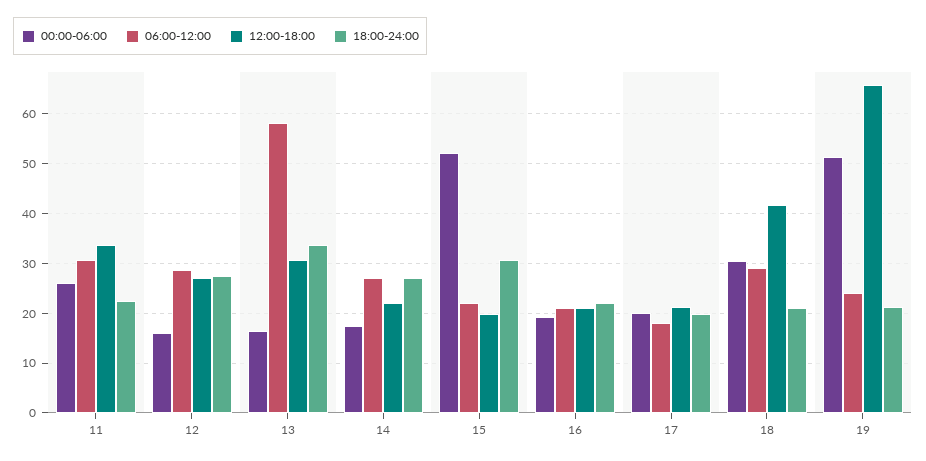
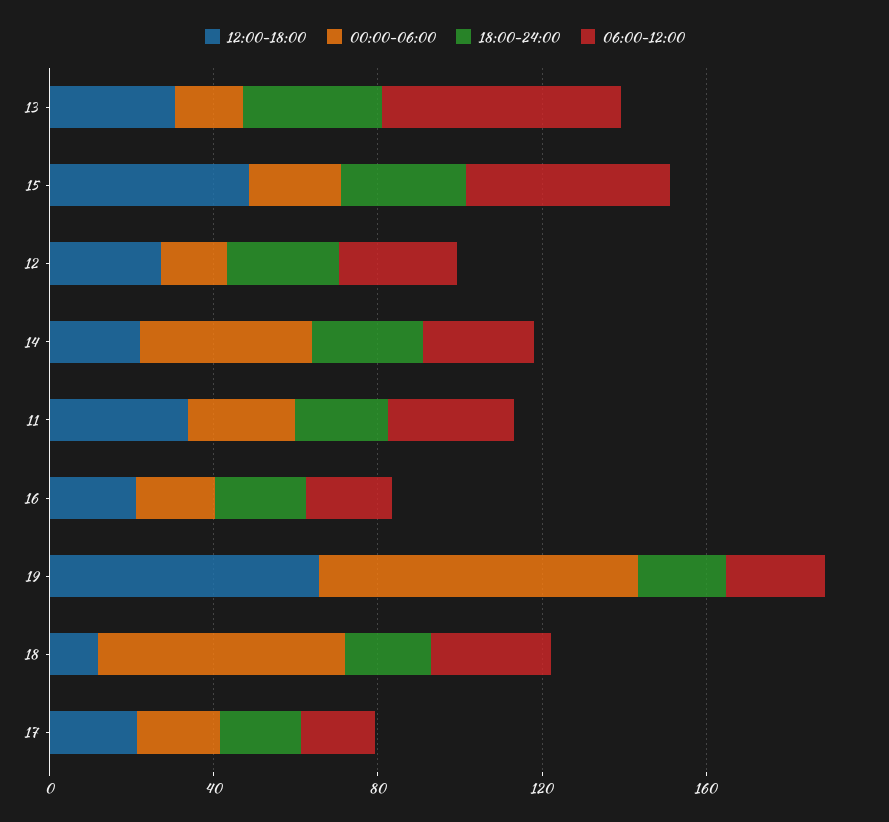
  {
    "00:00-06:00": {
      "11": 26,
      "12": 16,
      "13": 16,
-     "14": 18,
+     "14": 40,
-     "15": 52,
+     "15": 20,
      "16": 20,
      "17": 20,
-     "18": 30,
+     "18": 60,
-     "19": 52
+     "19": 80
    },
    "06:00-12:00": {
      "11": 30,
      "12": 28,
      "13": 58,
      "14": 28,
-     "15": 22,
+     "15": 50,
      "16": 22,
      "17": 18,
      "18": 30,
      "19": 24
    },
    "12:00-18:00": {
      "11": 34,
      "12": 28,
      "13": 30,
      "14": 22,
-     "15": 20,
+     "15": 50,
      "16": 22,
      "17": 22,
-     "18": 42,
+     "18": 10,
      "19": 66
    },
    "18:00-24:00": {
      "11": 22,
      "12": 28,
      "13": 34,
      "14": 28,
      "15": 30,
      "16": 22,
      "17": 20,
      "18": 22,
      "19": 22
    }
  }

